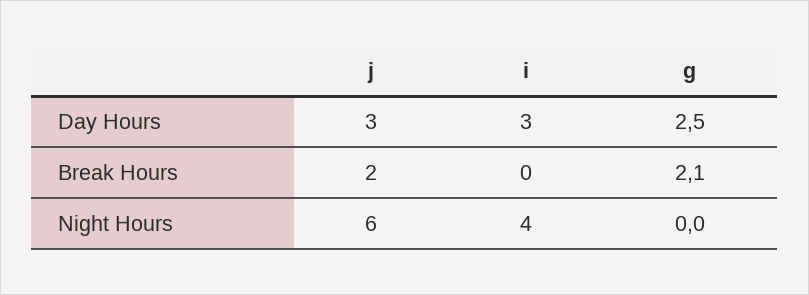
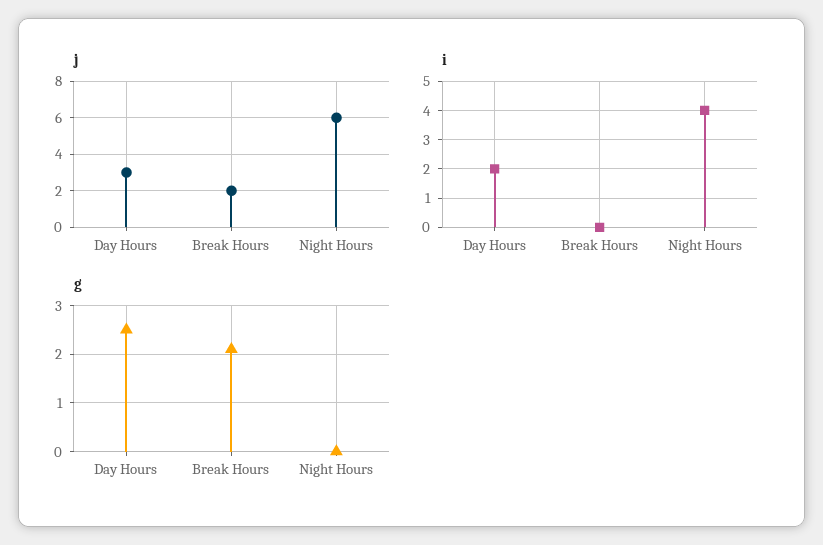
  {
    "j": {
      "Day Hours": 3,
      "Break Hours": 2,
      "Night Hours": 6
    },
    "i": {
-     "Day Hours": 3,
+     "Day Hours": 2,
      "Break Hours": 0,
      "Night Hours": 4
    },
    "g": {
      "Day Hours": 2.5,
      "Break Hours": 2.1,
      "Night Hours": 0
    }
  }

